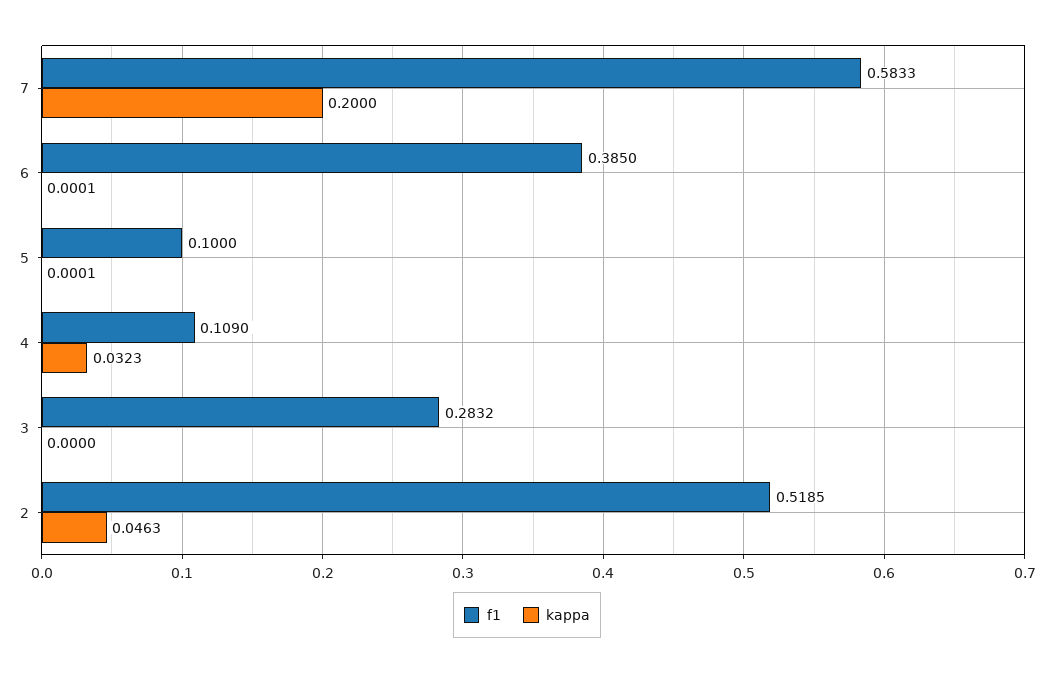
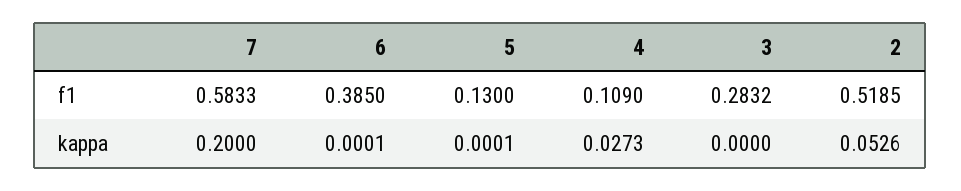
  {
    "f1": {
      "7": 0.5833,
      "6": 0.385,
-     "5": 0.1,
+     "5": 0.13,
      "4": 0.109,
      "3": 0.2832,
      "2": 0.5185
    },
    "kappa": {
      "7": 0.2,
      "6": 0.0001,
      "5": 0.0001,
-     "4": 0.0323,
+     "4": 0.0273,
      "3": 0,
-     "2": 0.0463
+     "2": 0.0526
    }
  }

